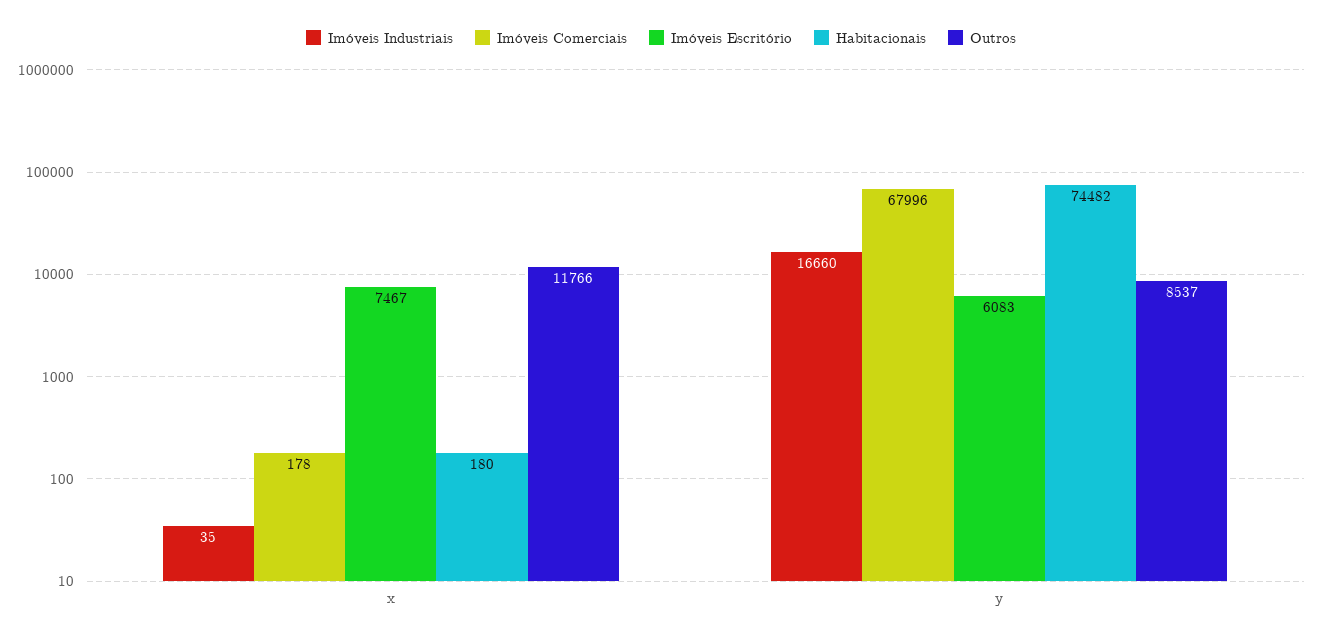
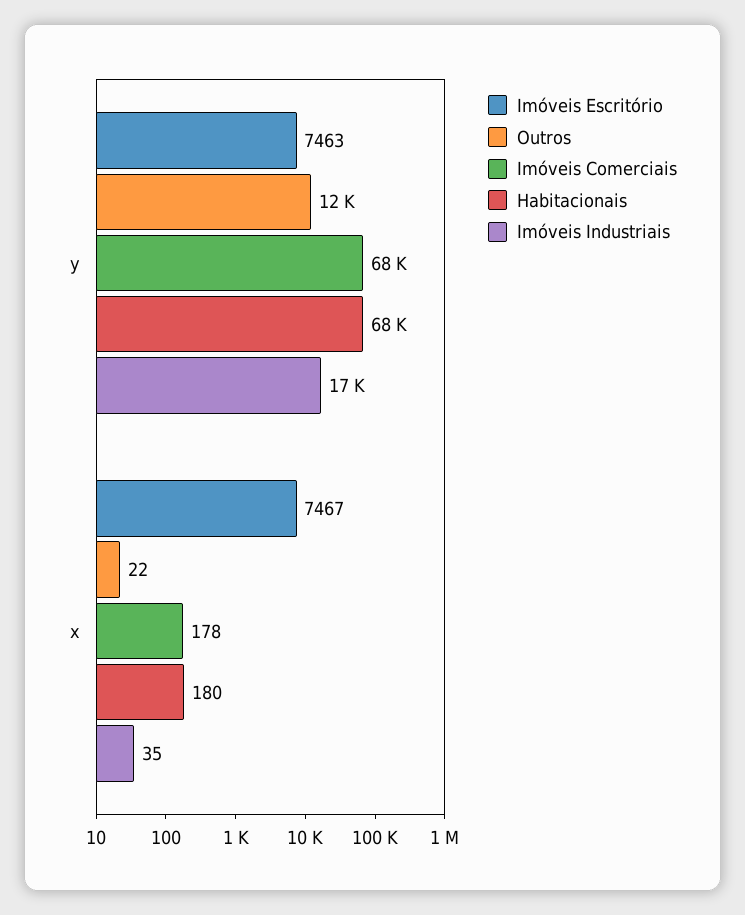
  {
    "Imóveis Industriais": {
      "x": 35,
      "y": 16660
    },
    "Imóveis Comerciais": {
      "x": 178,
      "y": 67996
    },
    "Imóveis Escritório": {
      "x": 7467,
-     "y": 6083
+     "y": 7463
    },
    "Habitacionais": {
      "x": 180,
-     "y": 74482
+     "y": 68000
    },
    "Outros": {
-     "x": 11766,
+     "x": 22,
-     "y": 8537
+     "y": 12000
    }
  }

